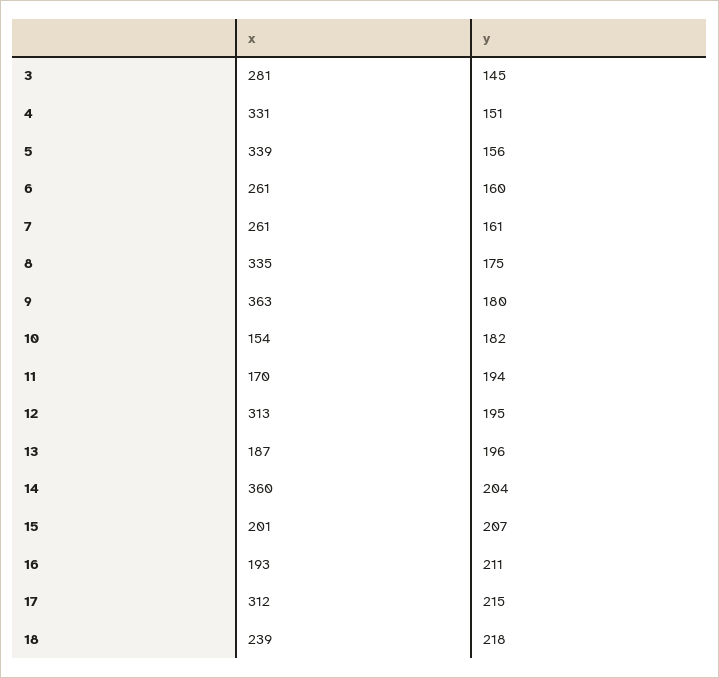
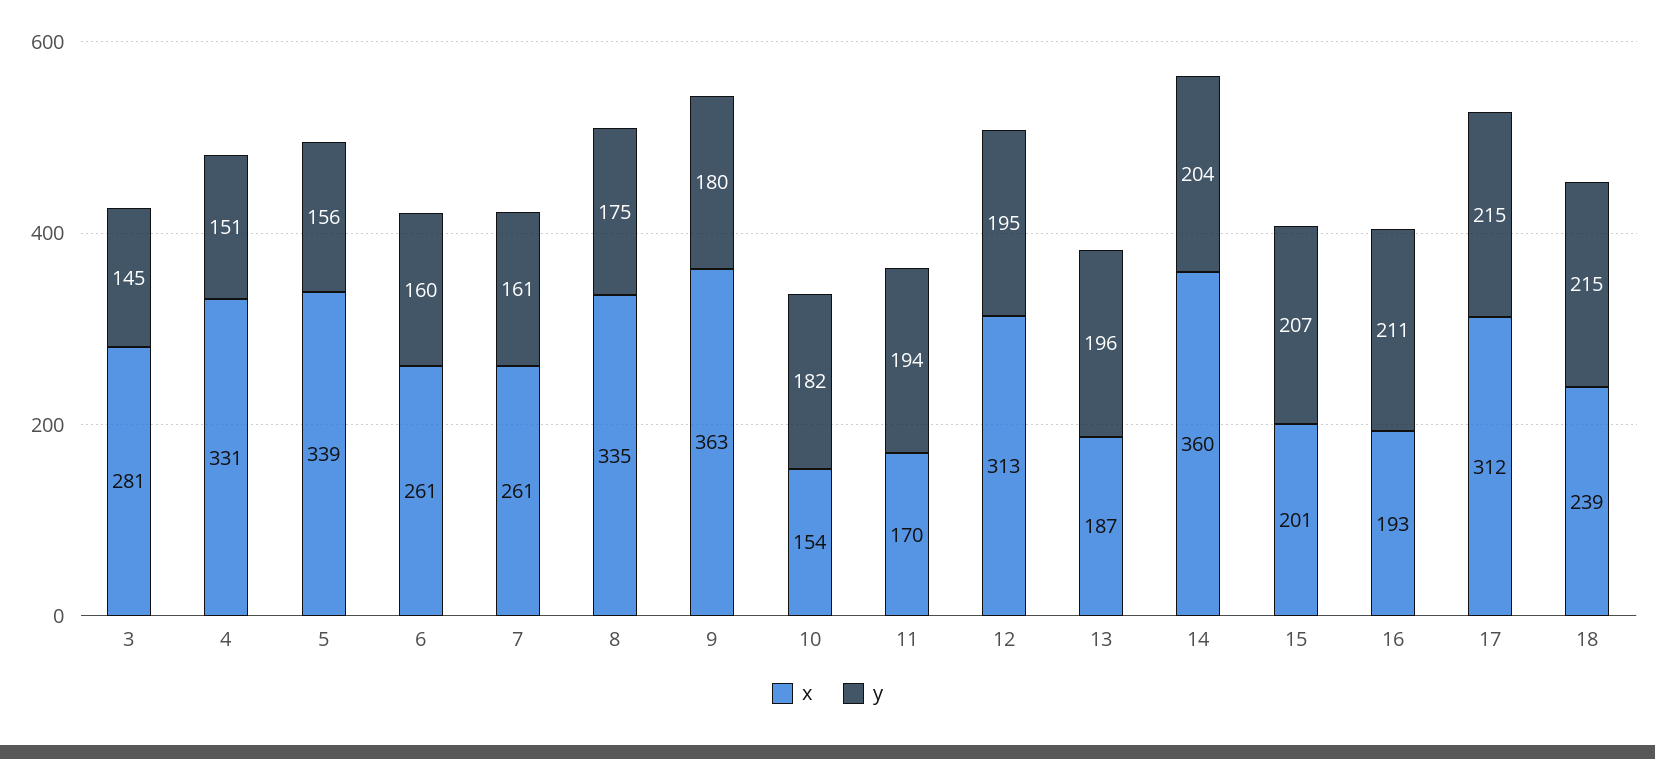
  {
    "x": {
      "3": 281,
      "4": 331,
      "5": 339,
      "6": 261,
      "7": 261,
      "8": 335,
      "9": 363,
      "10": 154,
      "11": 170,
      "12": 313,
      "13": 187,
      "14": 360,
      "15": 201,
      "16": 193,
      "17": 312,
      "18": 239
    },
    "y": {
      "3": 145,
      "4": 151,
      "5": 156,
      "6": 160,
      "7": 161,
      "8": 175,
      "9": 180,
      "10": 182,
      "11": 194,
      "12": 195,
      "13": 196,
      "14": 204,
      "15": 207,
      "16": 211,
      "17": 215,
-     "18": 218
+     "18": 215
    }
  }

